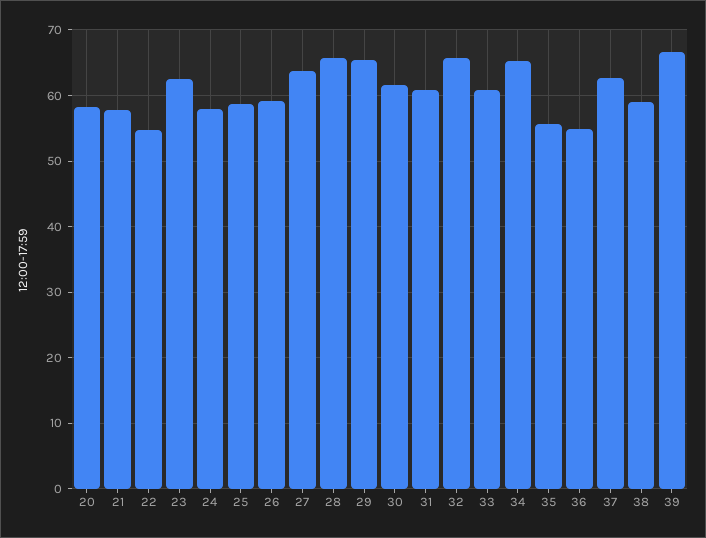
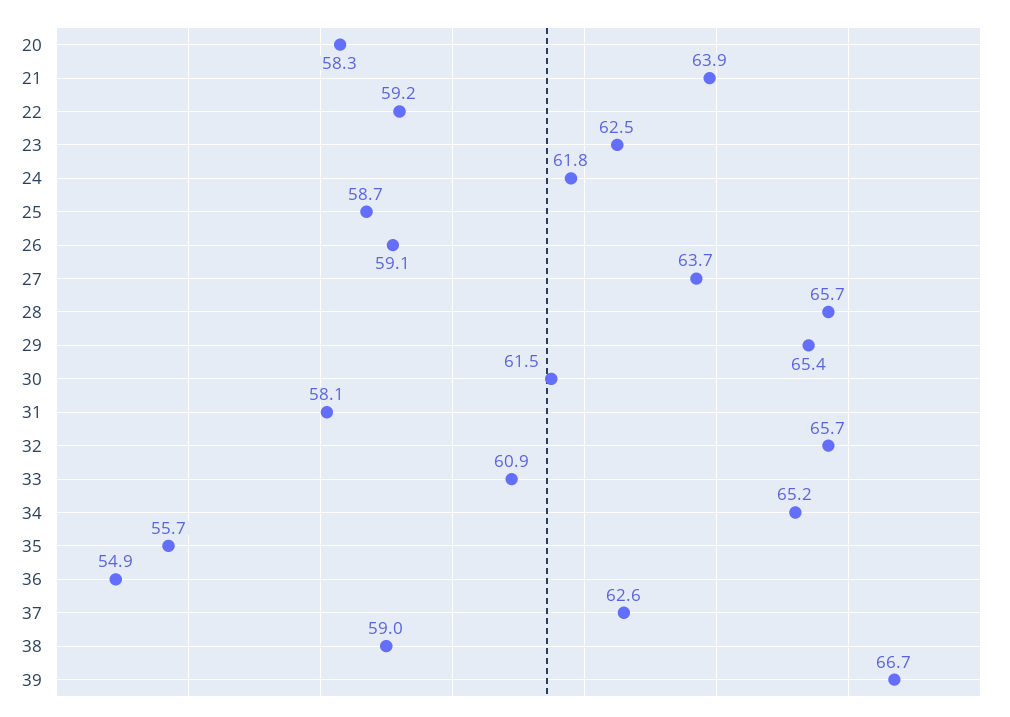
  {
    "20": 58.3,
-   "21": 58,
+   "21": 63.9,
-   "22": 55,
+   "22": 59.2,
    "23": 62.5,
-   "24": 58,
+   "24": 61.8,
    "25": 58.7,
    "26": 59.1,
    "27": 63.7,
    "28": 65.7,
    "29": 65.4,
    "30": 61.5,
-   "31": 61,
+   "31": 58.1,
    "32": 65.7,
    "33": 60.9,
    "34": 65.2,
    "35": 55.7,
    "36": 54.9,
    "37": 62.6,
    "38": 59,
    "39": 66.7
  }

